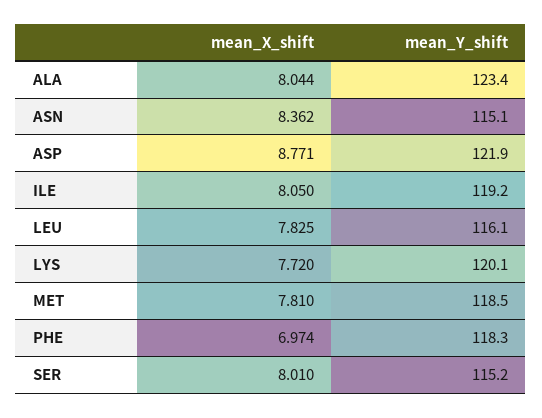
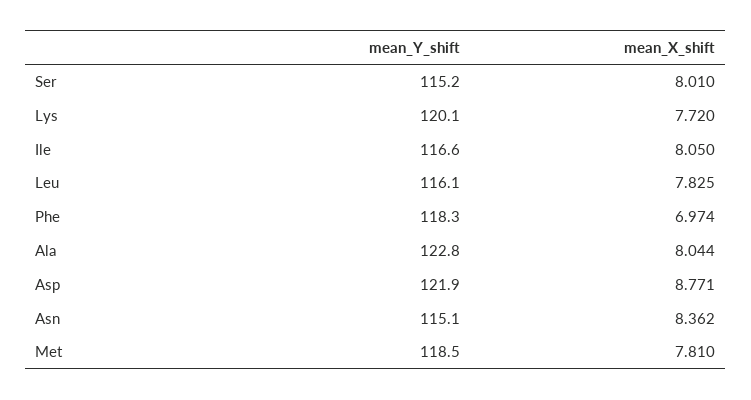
  {
    "mean_X_shift": {
      "ALA": 8.044,
      "ASN": 8.362,
      "ASP": 8.771,
      "ILE": 8.05,
      "LEU": 7.825,
      "LYS": 7.72,
      "MET": 7.81,
      "PHE": 6.974,
      "SER": 8.01
    },
    "mean_Y_shift": {
-     "ALA": 123.4,
+     "ALA": 122.8,
      "ASN": 115.1,
      "ASP": 121.9,
-     "ILE": 119.2,
+     "ILE": 116.6,
      "LEU": 116.1,
      "LYS": 120.1,
      "MET": 118.5,
      "PHE": 118.3,
      "SER": 115.2
    }
  }

